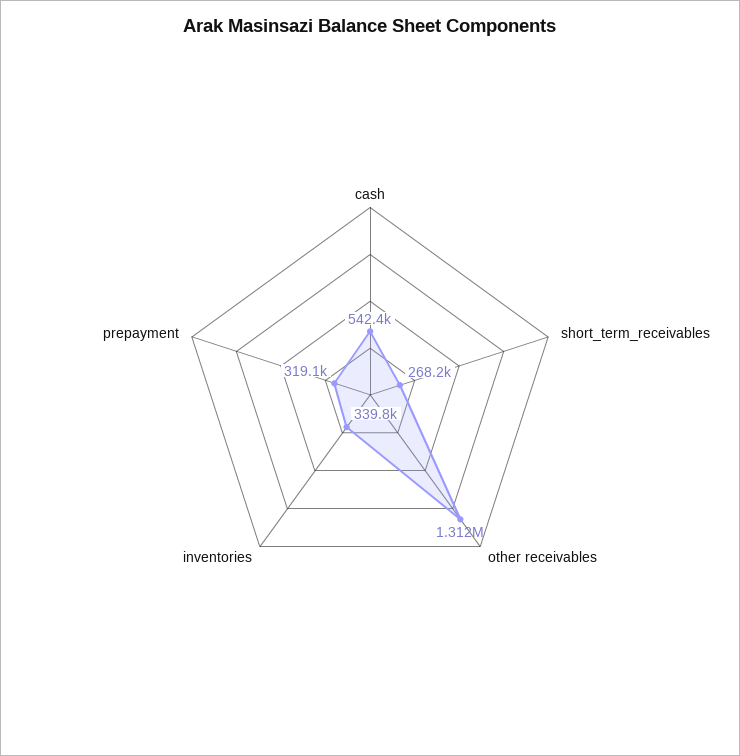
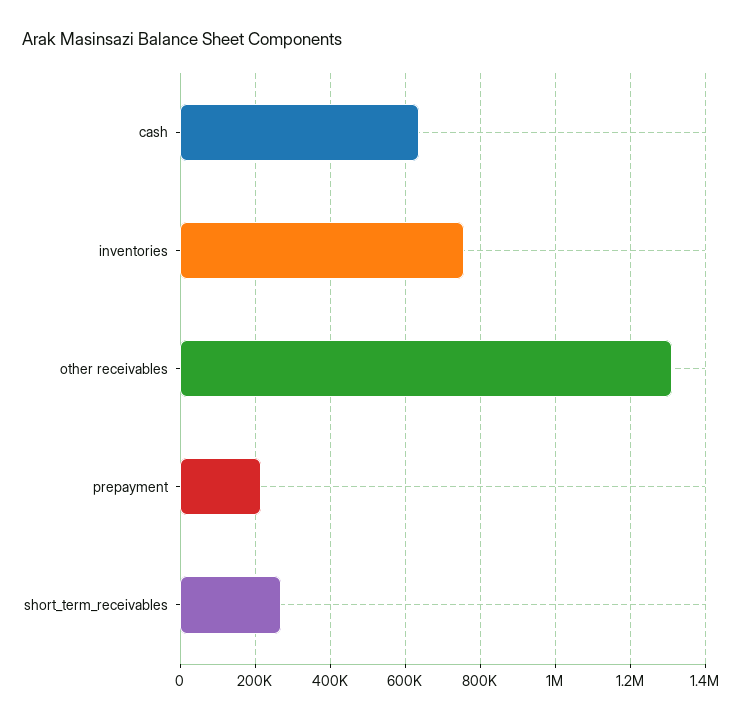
  {
-   "cash": 542400,
+   "cash": 640000,
    "short_term_receivables": 268200,
    "other receivables": 1312000,
-   "inventories": 339800,
+   "inventories": 760000,
-   "prepayment": 319100
+   "prepayment": 220000
  }

